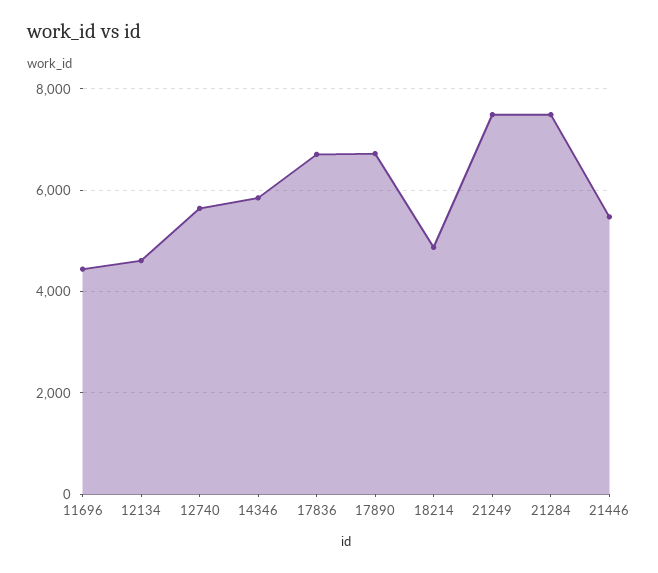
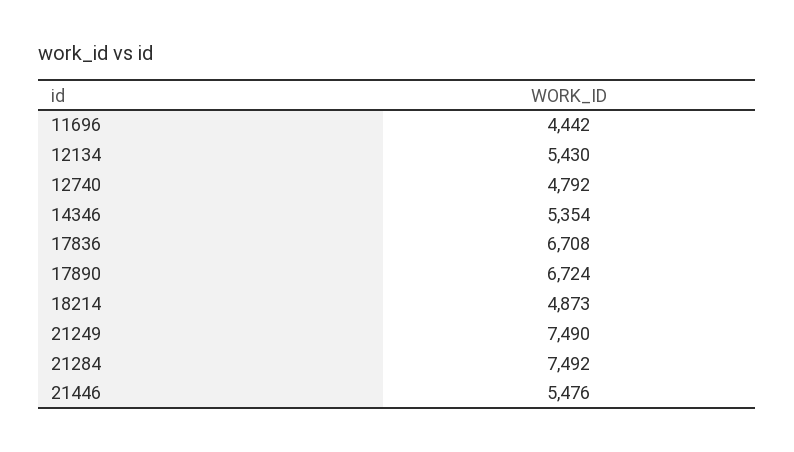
  {
    "11696": 4442,
-   "12134": 4600,
+   "12134": 5430,
-   "12740": 5600,
+   "12740": 4792,
-   "14346": 5800,
+   "14346": 5354,
    "17836": 6708,
    "17890": 6724,
    "18214": 4873,
    "21249": 7490,
    "21284": 7492,
    "21446": 5476
  }

